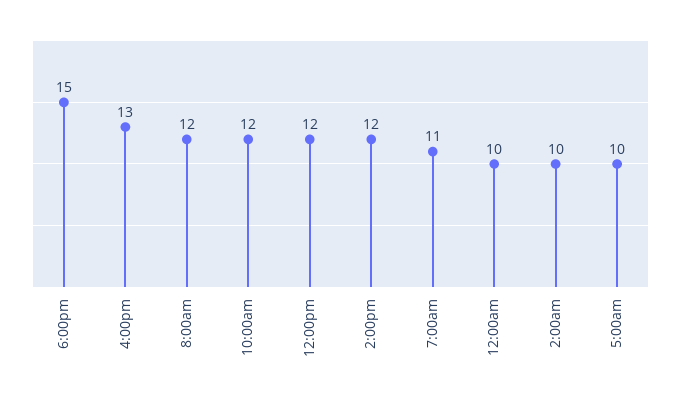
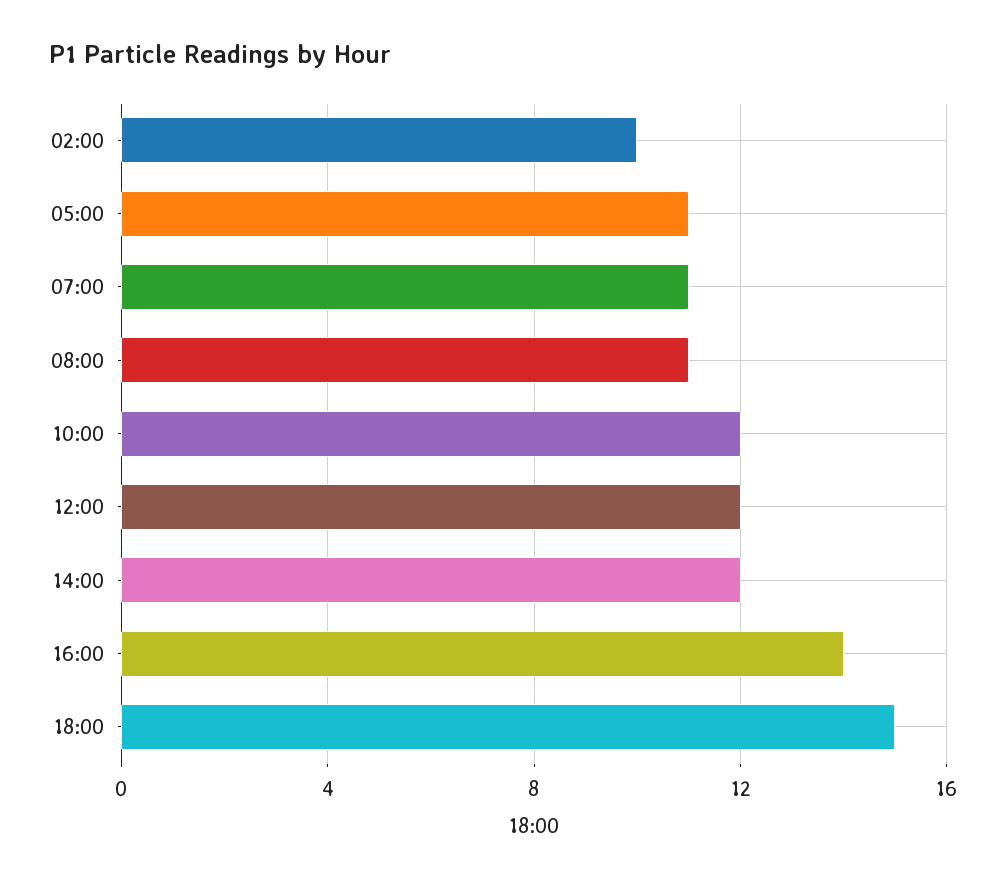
  {
    "6:00pm": 15,
-   "4:00pm": 13,
+   "4:00pm": 14,
-   "8:00am": 12,
+   "8:00am": 11,
    "10:00am": 12,
    "12:00pm": 12,
    "2:00pm": 12,
    "7:00am": 11,
-   "12:00am": 10,
    "2:00am": 10,
-   "5:00am": 10
+   "5:00am": 11
  }

